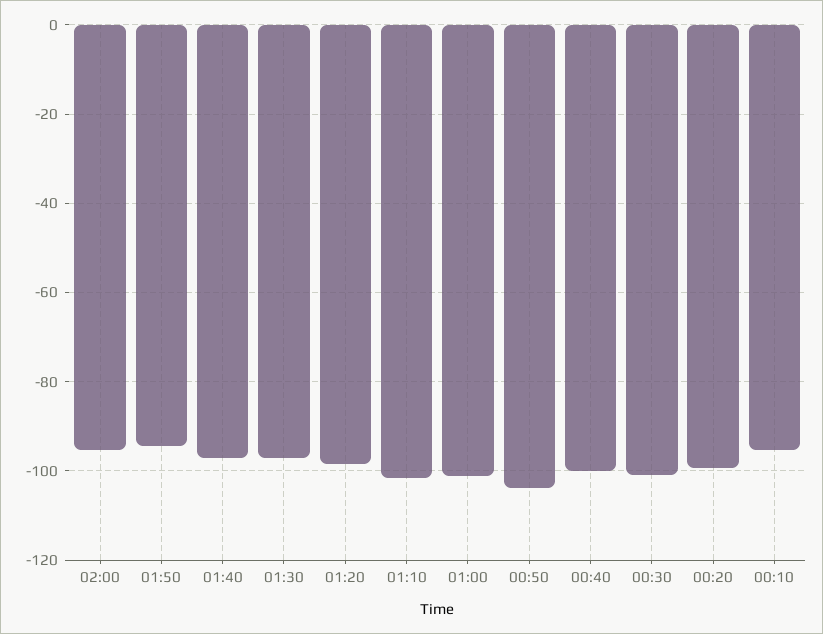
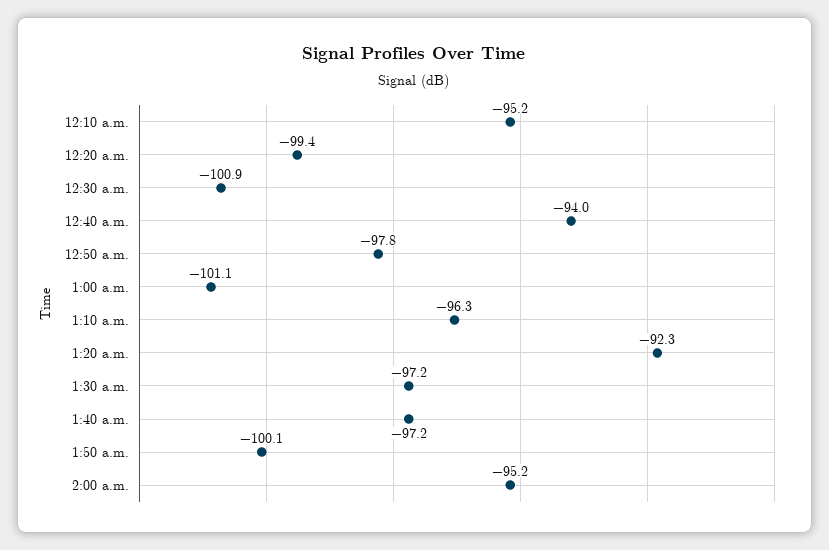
  {
    "02:00": -95.2,
-   "01:50": -94,
+   "01:50": -100.1,
    "01:40": -97.2,
    "01:30": -97.2,
-   "01:20": -98,
+   "01:20": -92.3,
-   "01:10": -102,
+   "01:10": -96.3,
    "01:00": -101.1,
-   "00:50": -104,
+   "00:50": -97.8,
-   "00:40": -100,
+   "00:40": -94,
    "00:30": -100.9,
    "00:20": -99.4,
    "00:10": -95.2
  }

